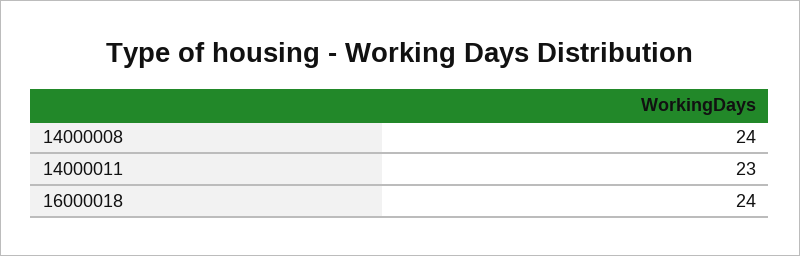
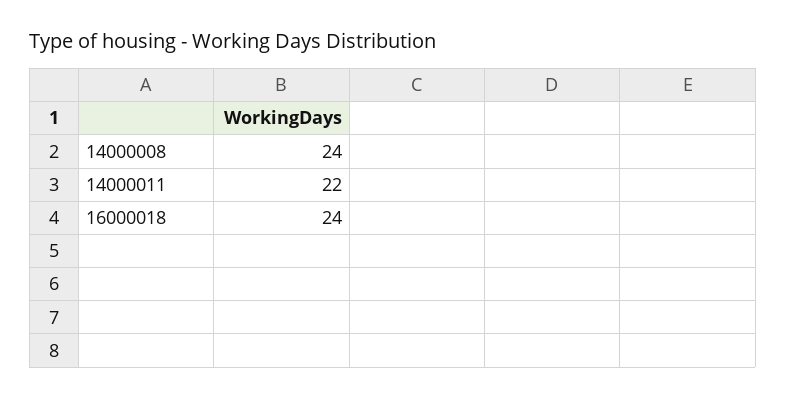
  {
    "14000008": 24,
-   "14000011": 23,
+   "14000011": 22,
    "16000018": 24
  }

